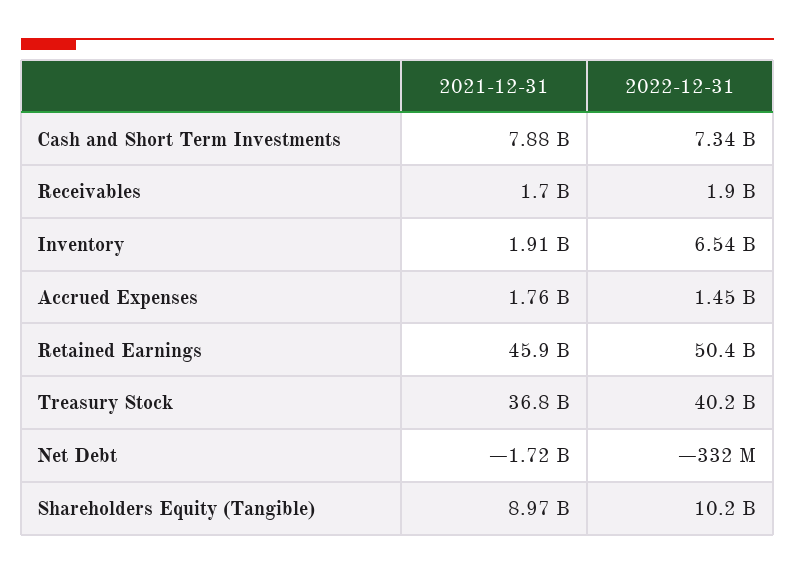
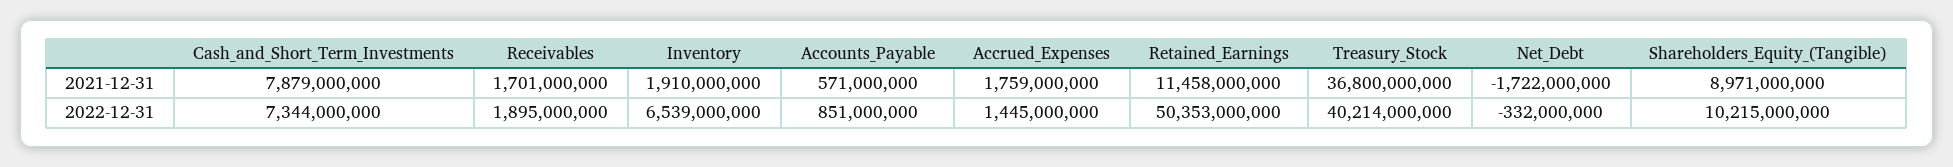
  {
    "2021-12-31": {
      "Cash and Short Term Investments": 7879000000,
      "Receivables": 1701000000,
      "Inventory": 1910000000,
      "Accrued Expenses": 1759000000,
-     "Retained Earnings": 45900000000,
+     "Retained Earnings": 11458000000,
      "Treasury Stock": 36800000000,
      "Net Debt": -1722000000,
-     "Shareholders Equity (Tangible)": 8971000000
+     "Shareholders Equity (Tangible)": 8971000000,
+     "Accounts_Payable": 571000000
    },
    "2022-12-31": {
      "Cash and Short Term Investments": 7344000000,
      "Receivables": 1895000000,
      "Inventory": 6539000000,
      "Accrued Expenses": 1445000000,
      "Retained Earnings": 50353000000,
      "Treasury Stock": 40214000000,
      "Net Debt": -332000000,
-     "Shareholders Equity (Tangible)": 10215000000
+     "Shareholders Equity (Tangible)": 10215000000,
+     "Accounts_Payable": 851000000
    }
  }

